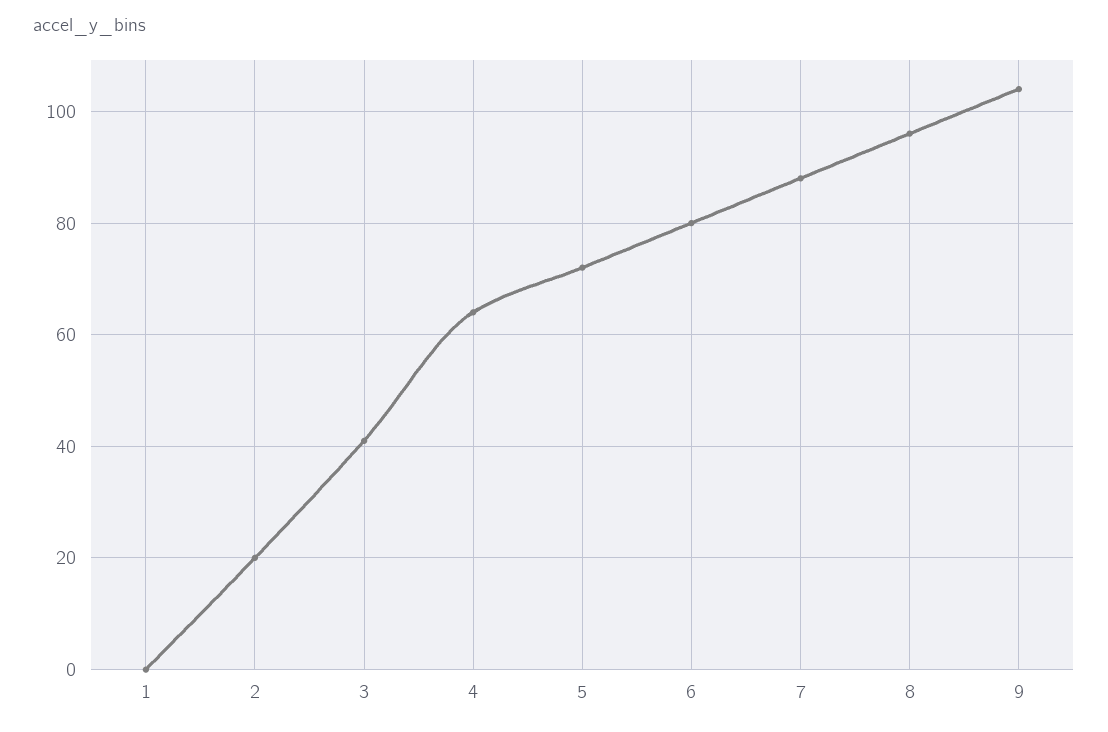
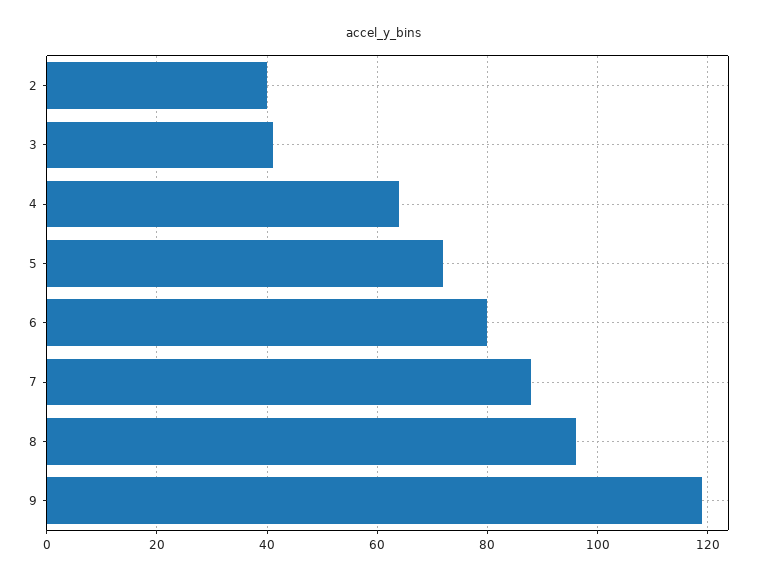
  {
-   "1": 0,
-   "2": 20,
+   "2": 40,
    "3": 40,
    "4": 65,
    "5": 70,
    "6": 80,
    "7": 90,
    "8": 95,
-   "9": 105
+   "9": 120
  }

